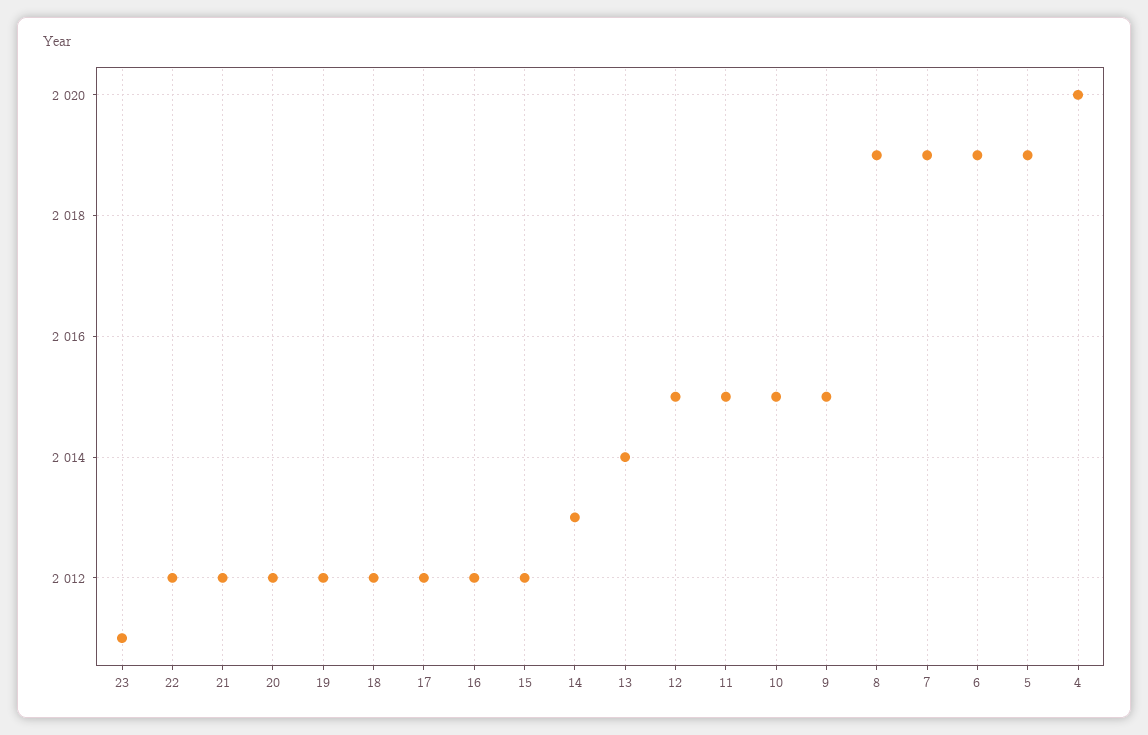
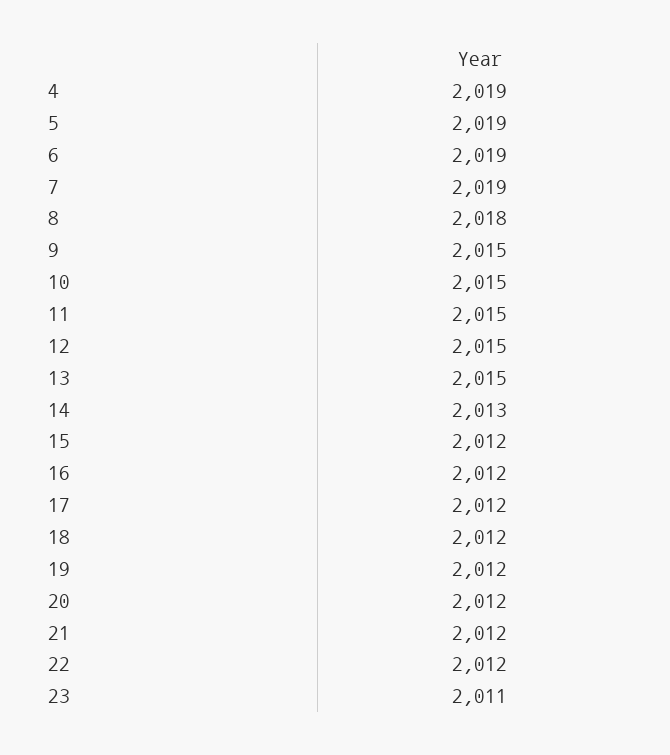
  {
    "23": 2011,
    "22": 2012,
    "21": 2012,
    "20": 2012,
    "19": 2012,
    "18": 2012,
    "17": 2012,
    "16": 2012,
    "15": 2012,
    "14": 2013,
-   "13": 2014,
+   "13": 2015,
    "12": 2015,
    "11": 2015,
    "10": 2015,
    "9": 2015,
-   "8": 2019,
+   "8": 2018,
    "7": 2019,
    "6": 2019,
    "5": 2019,
-   "4": 2020
+   "4": 2019
  }

